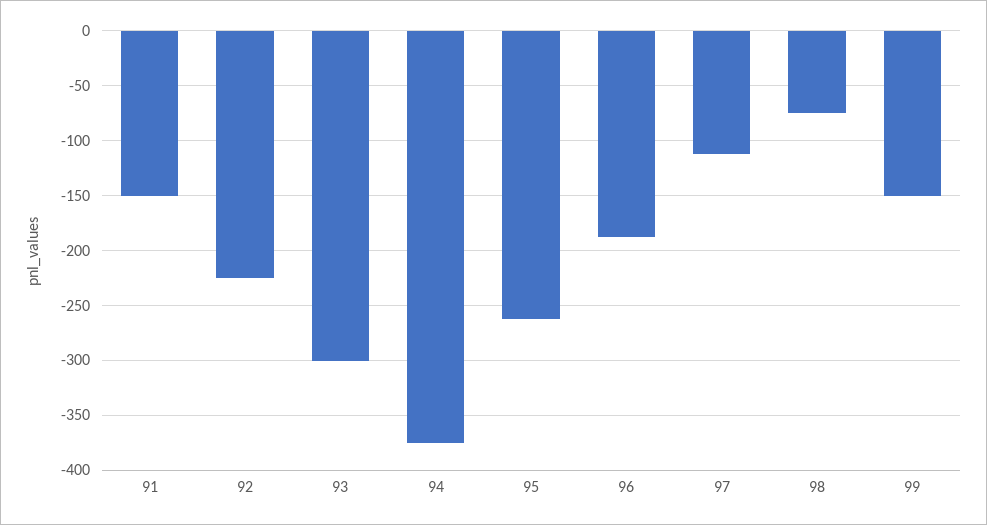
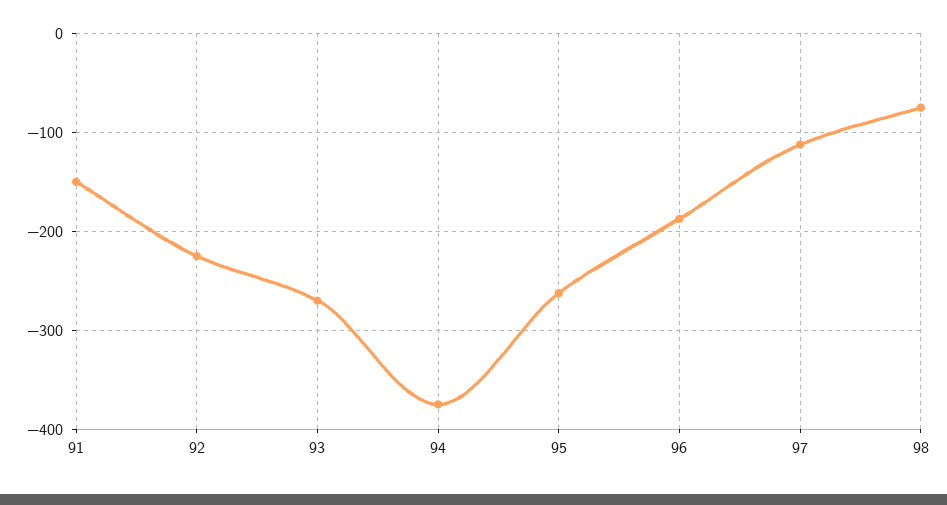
  {
    "91": -150,
    "92": -230,
-   "93": -300,
+   "93": -270,
    "94": -380,
    "95": -260,
    "96": -190,
    "97": -110,
-   "98": -80,
+   "98": -80
-   "99": -150
  }

